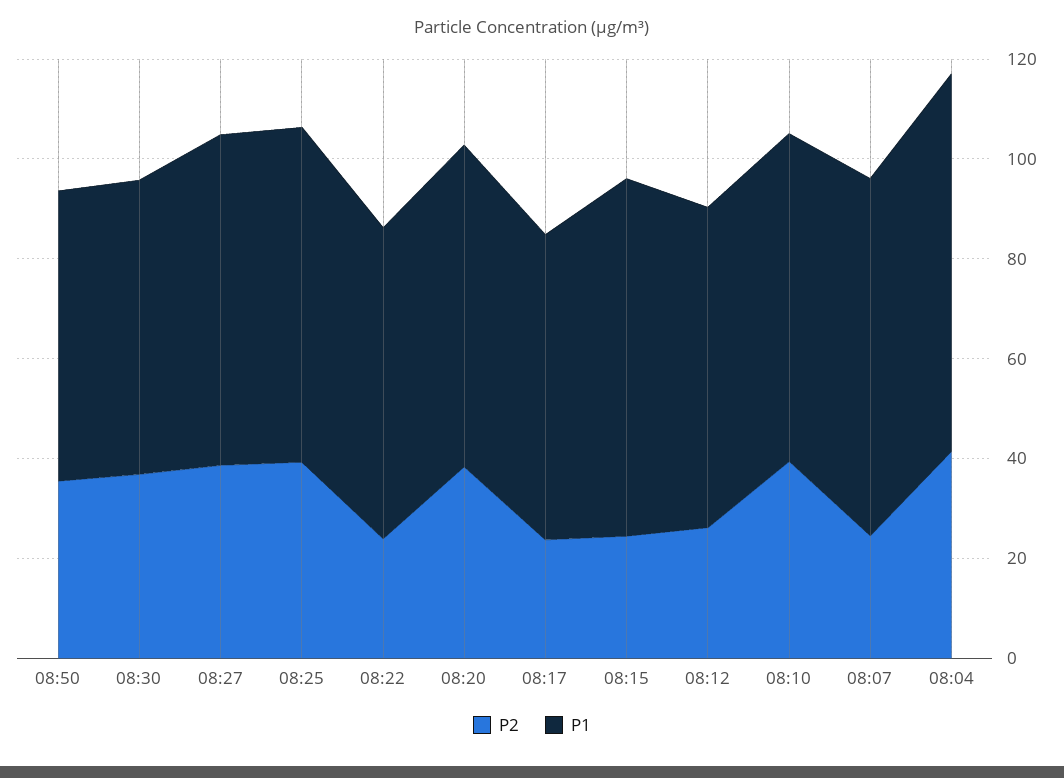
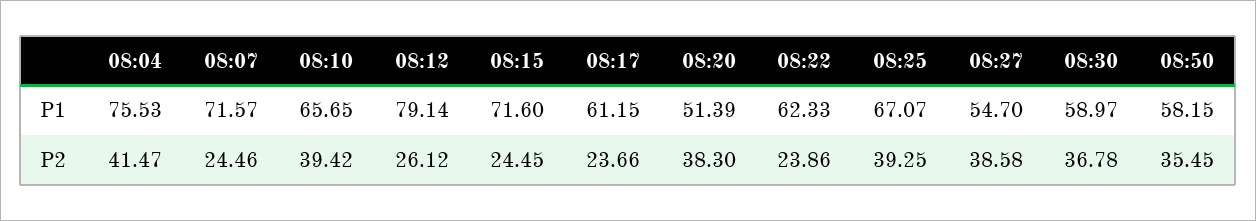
  {
    "P2": {
      "08:50": 35.45,
      "08:30": 36.78,
      "08:27": 38.58,
      "08:25": 39.25,
      "08:22": 23.86,
      "08:20": 38.3,
      "08:17": 23.66,
      "08:15": 24.45,
      "08:12": 26.12,
      "08:10": 39.42,
      "08:07": 24.46,
      "08:04": 41.47
    },
    "P1": {
      "08:50": 58.15,
      "08:30": 58.97,
-     "08:27": 65,
+     "08:27": 54.7,
      "08:25": 67.07,
      "08:22": 62.33,
-     "08:20": 65,
+     "08:20": 51.39,
      "08:17": 61.15,
      "08:15": 71.6,
-     "08:12": 65,
+     "08:12": 79.14,
      "08:10": 65.65,
      "08:07": 71.57,
      "08:04": 75.53
    }
  }

